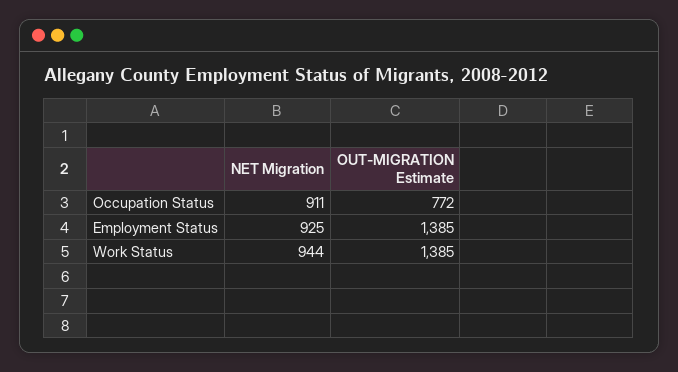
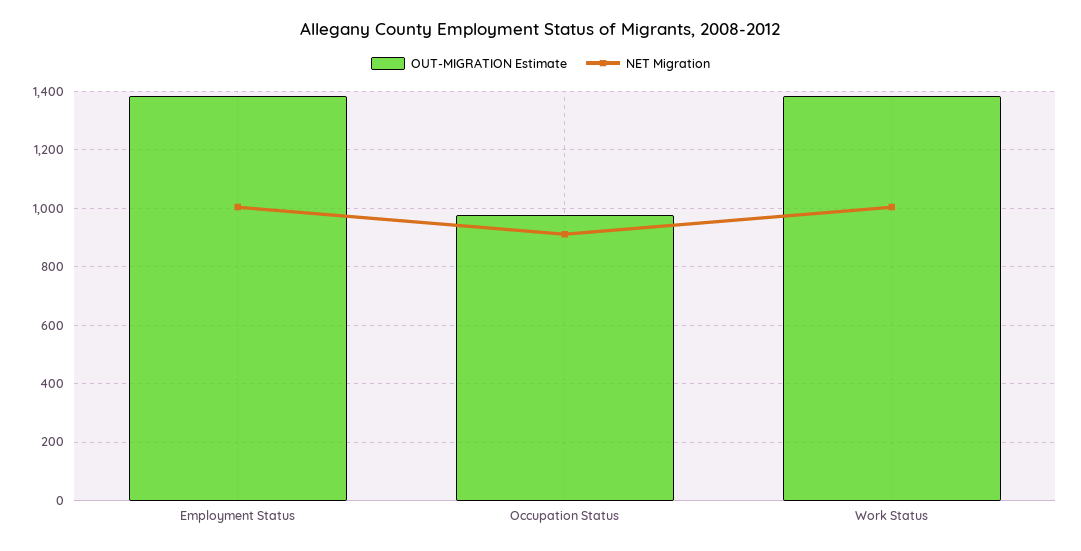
  {
    "NET Migration": {
      "Occupation Status": 911,
-     "Employment Status": 925,
+     "Employment Status": 1000,
-     "Work Status": 944
+     "Work Status": 1000
    },
    "OUT-MIGRATION Estimate": {
-     "Occupation Status": 772,
+     "Occupation Status": 975,
      "Employment Status": 1385,
      "Work Status": 1385
    }
  }

